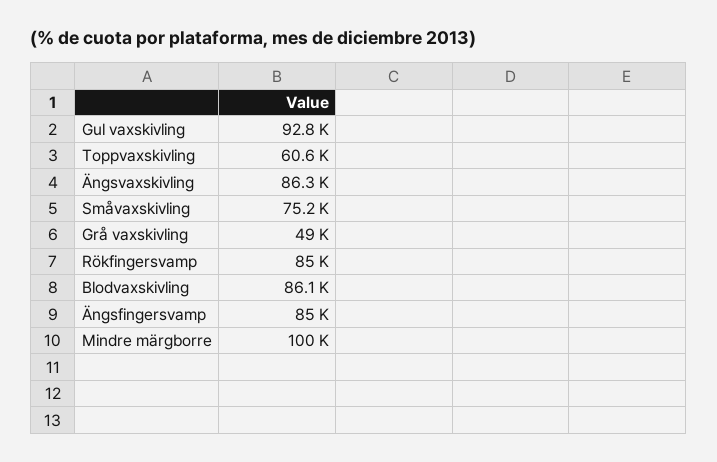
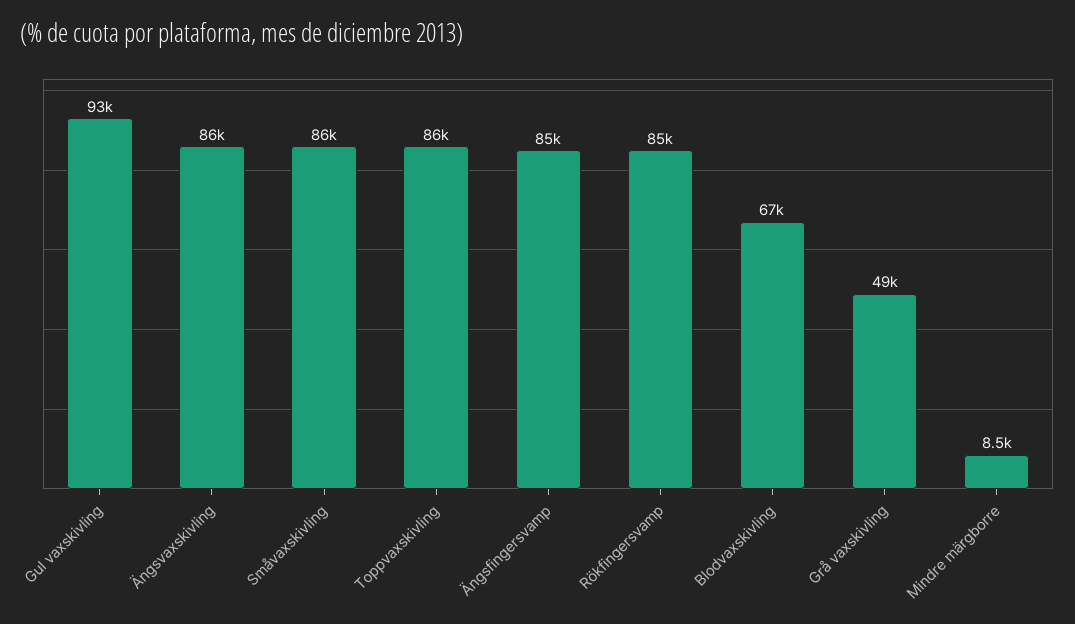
  {
    "Gul vaxskivling": 92800,
-   "Toppvaxskivling": 60600,
+   "Toppvaxskivling": 86000,
    "Ängsvaxskivling": 86300,
-   "Småvaxskivling": 75200,
+   "Småvaxskivling": 86000,
    "Grå vaxskivling": 49000,
    "Rökfingersvamp": 85000,
-   "Blodvaxskivling": 86100,
+   "Blodvaxskivling": 67000,
    "Ängsfingersvamp": 85000,
-   "Mindre märgborre": 100000
+   "Mindre märgborre": 8500
  }

